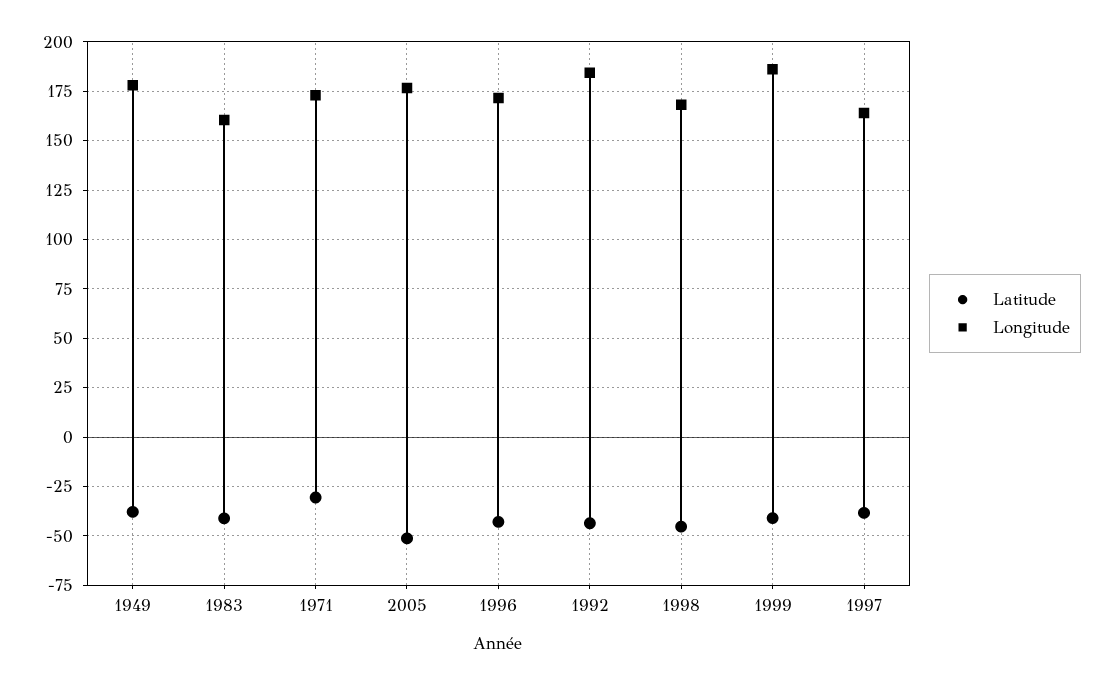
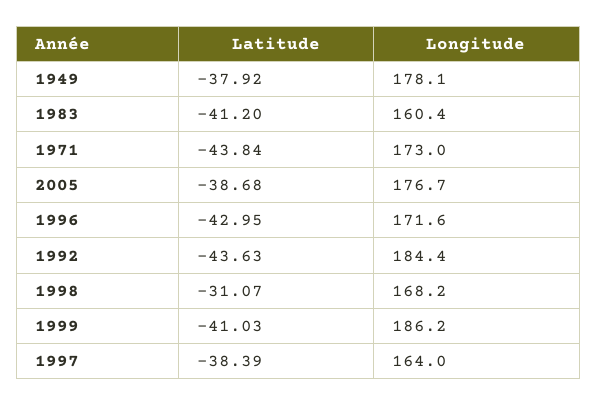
  {
    "Latitude": {
      "1949": -37.92,
      "1983": -41.2,
-     "1971": -30,
+     "1971": -43.84,
-     "2005": -50,
+     "2005": -38.68,
      "1996": -42.95,
      "1992": -43.63,
-     "1998": -45,
+     "1998": -31.07,
      "1999": -41.03,
      "1997": -38.39
    },
    "Longitude": {
      "1949": 178.1,
      "1983": 160.4,
      "1971": 173,
      "2005": 176.7,
      "1996": 171.6,
      "1992": 184.4,
      "1998": 168.2,
      "1999": 186.2,
      "1997": 164
    }
  }

